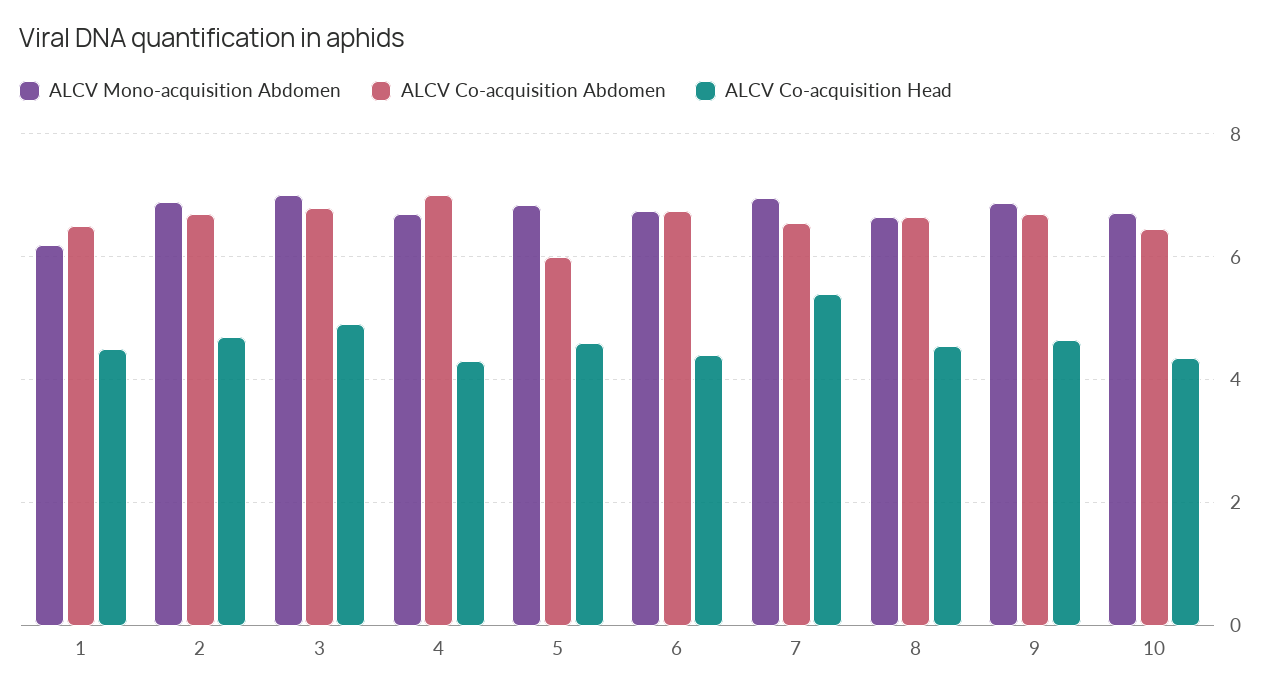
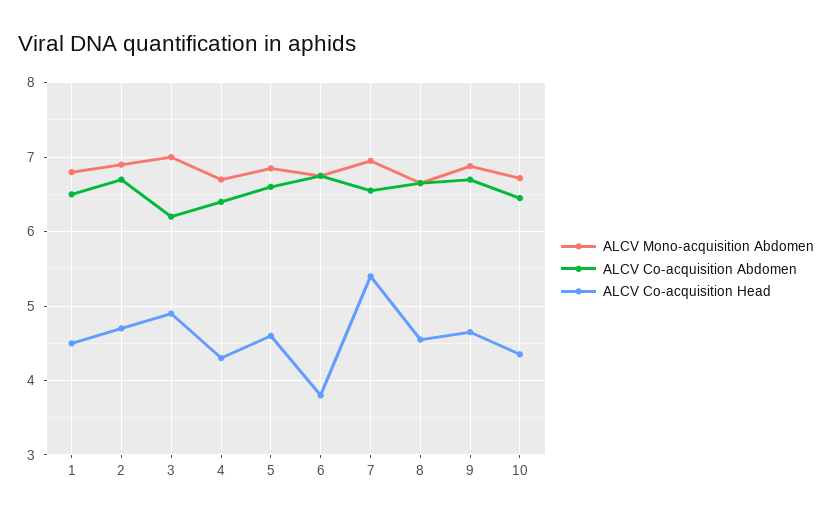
  {
    "ALCV Mono-acquisition Abdomen": {
-     "1": 6.2,
+     "1": 6.8,
      "2": 6.9,
      "3": 7,
      "4": 6.7,
      "5": 6.9,
      "6": 6.8,
      "7": 7,
      "8": 6.7,
      "9": 6.9,
      "10": 6.7
    },
    "ALCV Co-acquisition Abdomen": {
      "1": 6.5,
      "2": 6.7,
-     "3": 6.8,
+     "3": 6.2,
-     "4": 7,
+     "4": 6.4,
-     "5": 6,
+     "5": 6.6,
      "6": 6.8,
      "7": 6.6,
      "8": 6.7,
      "9": 6.7,
      "10": 6.5
    },
    "ALCV Co-acquisition Head": {
      "1": 4.5,
      "2": 4.7,
      "3": 4.9,
      "4": 4.3,
      "5": 4.6,
-     "6": 4.4,
+     "6": 3.8,
      "7": 5.4,
      "8": 4.6,
      "9": 4.7,
      "10": 4.4
    }
  }

